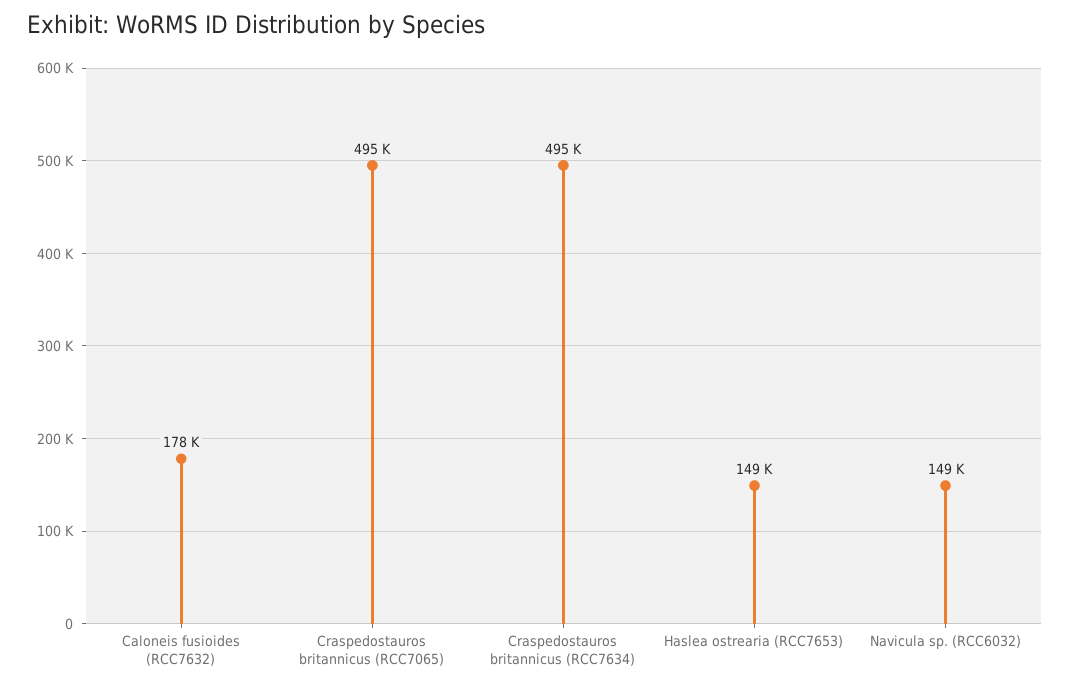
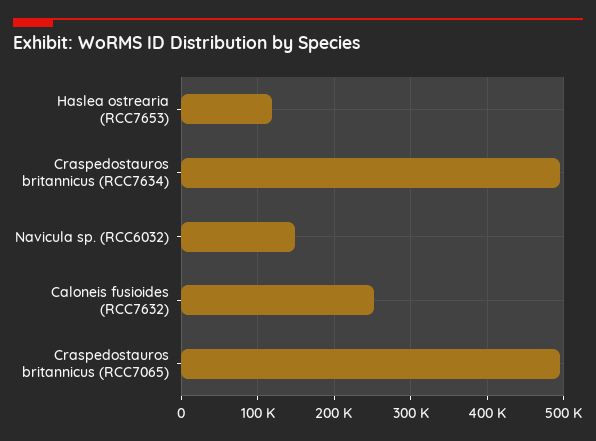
  {
-   "Caloneis fusioides (RCC7632)": 178000,
+   "Caloneis fusioides (RCC7632)": 250000,
    "Craspedostauros britannicus (RCC7065)": 495000,
    "Craspedostauros britannicus (RCC7634)": 495000,
-   "Haslea ostrearia (RCC7653)": 149000,
+   "Haslea ostrearia (RCC7653)": 120000,
    "Navicula sp. (RCC6032)": 149000
  }

